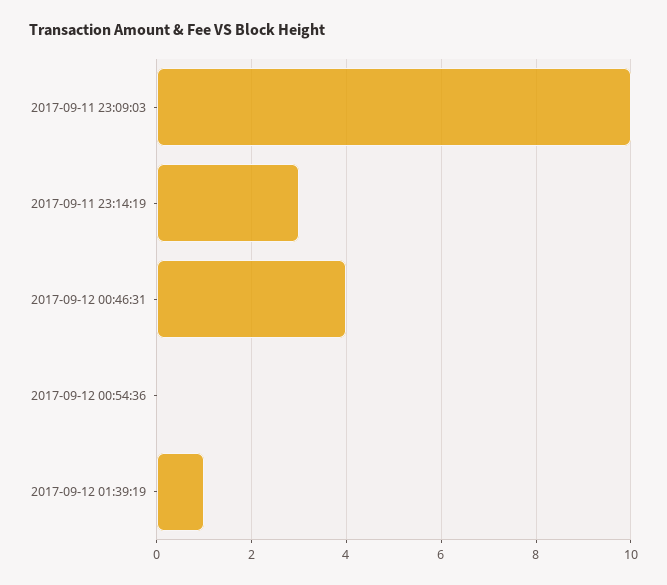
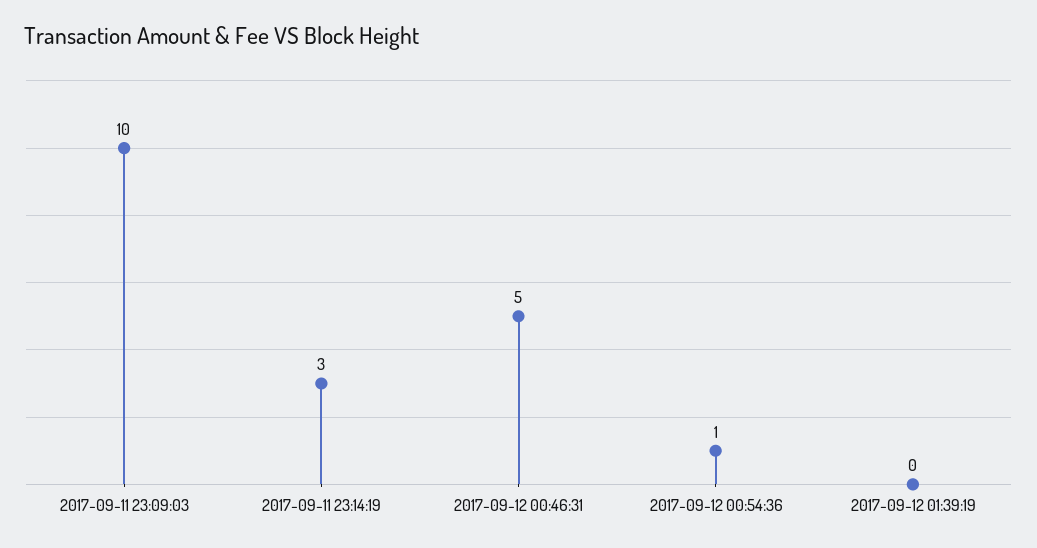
  {
    "2017-09-11 23:09:03": 10,
    "2017-09-11 23:14:19": 3,
-   "2017-09-12 00:46:31": 4,
+   "2017-09-12 00:46:31": 5,
-   "2017-09-12 00:54:36": 0,
+   "2017-09-12 00:54:36": 1,
-   "2017-09-12 01:39:19": 1
+   "2017-09-12 01:39:19": 0
  }

